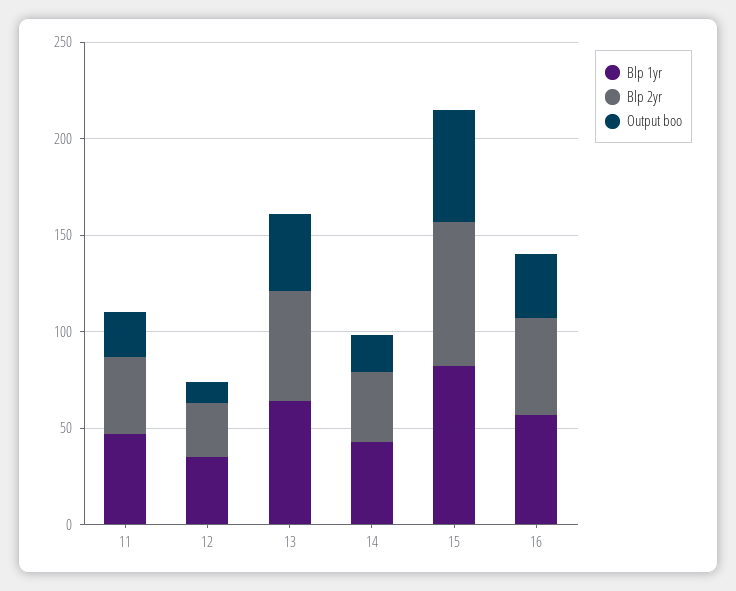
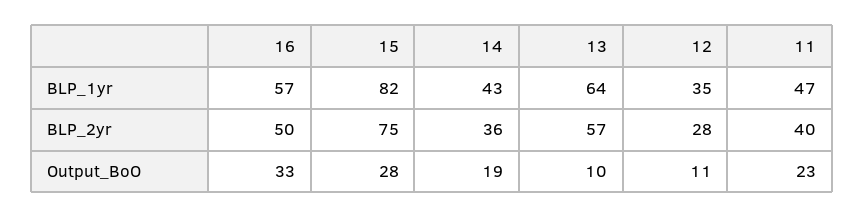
  {
    "Blp 1yr": {
      "11": 47,
      "12": 35,
      "13": 64,
      "14": 43,
      "15": 82,
      "16": 57
    },
    "Blp 2yr": {
      "11": 40,
      "12": 28,
      "13": 57,
      "14": 36,
      "15": 75,
      "16": 50
    },
    "Output boo": {
      "11": 23,
      "12": 11,
-     "13": 40,
+     "13": 10,
      "14": 19,
-     "15": 60,
+     "15": 28,
      "16": 33
    }
  }

